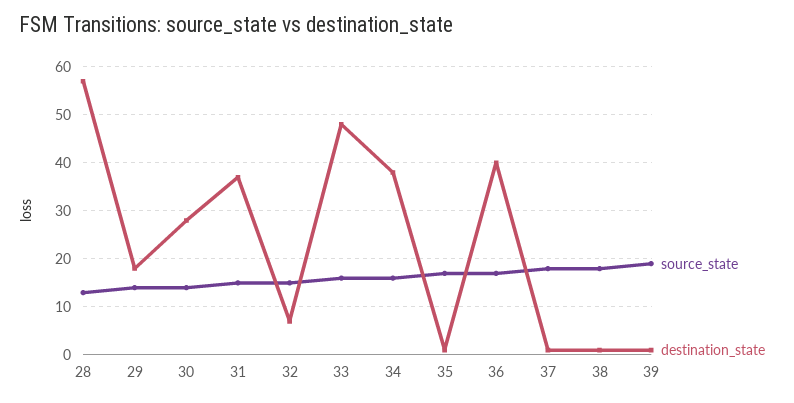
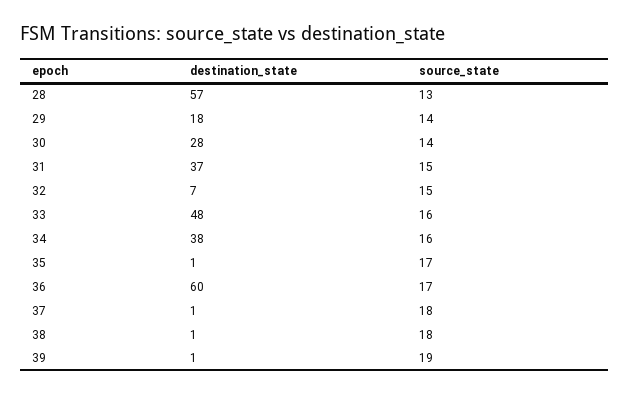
  {
    "source_state": {
      "28": 13,
      "29": 14,
      "30": 14,
      "31": 15,
      "32": 15,
      "33": 16,
      "34": 16,
      "35": 17,
      "36": 17,
      "37": 18,
      "38": 18,
      "39": 19
    },
    "destination_state": {
      "28": 57,
      "29": 18,
      "30": 28,
      "31": 37,
      "32": 7,
      "33": 48,
      "34": 38,
      "35": 1,
-     "36": 40,
+     "36": 60,
      "37": 1,
      "38": 1,
      "39": 1
    }
  }

